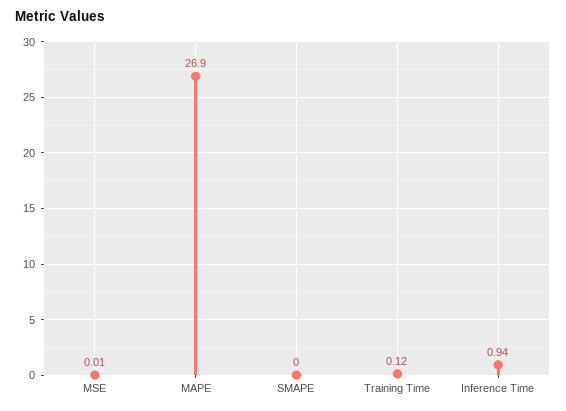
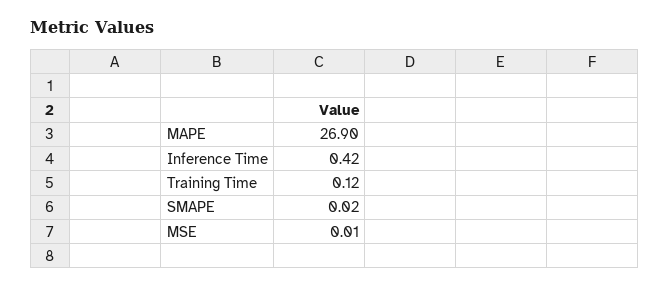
  {
    "MSE": 0.01,
    "MAPE": 26.9,
-   "SMAPE": 0,
+   "SMAPE": 0.02,
    "Training Time": 0.12,
-   "Inference Time": 0.94
+   "Inference Time": 0.42
  }

